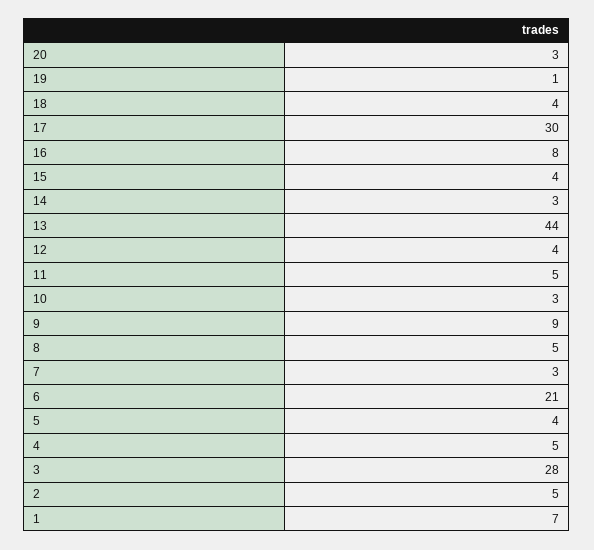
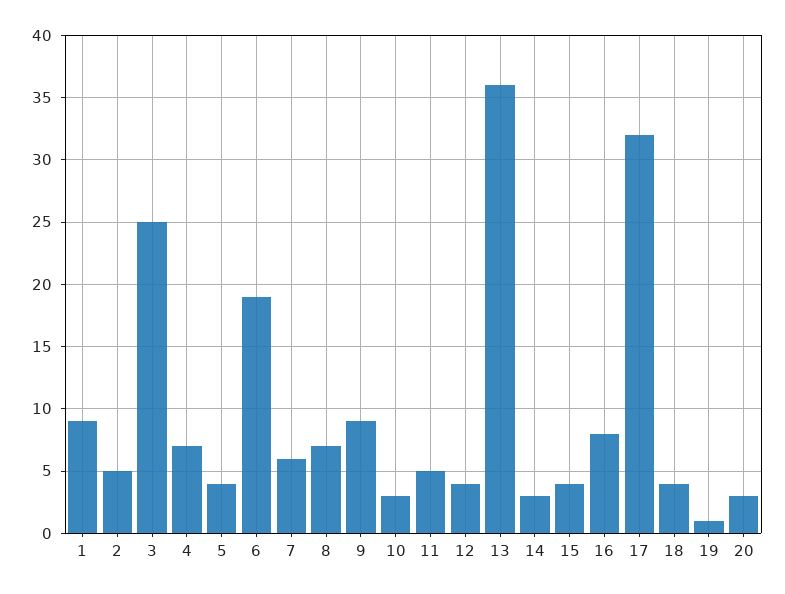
  {
    "20": 3,
    "19": 1,
    "18": 4,
-   "17": 30,
+   "17": 32,
    "16": 8,
    "15": 4,
    "14": 3,
-   "13": 44,
+   "13": 36,
    "12": 4,
    "11": 5,
    "10": 3,
    "9": 9,
-   "8": 5,
+   "8": 7,
-   "7": 3,
+   "7": 6,
-   "6": 21,
+   "6": 19,
    "5": 4,
-   "4": 5,
+   "4": 7,
-   "3": 28,
+   "3": 25,
    "2": 5,
-   "1": 7
+   "1": 9
  }

